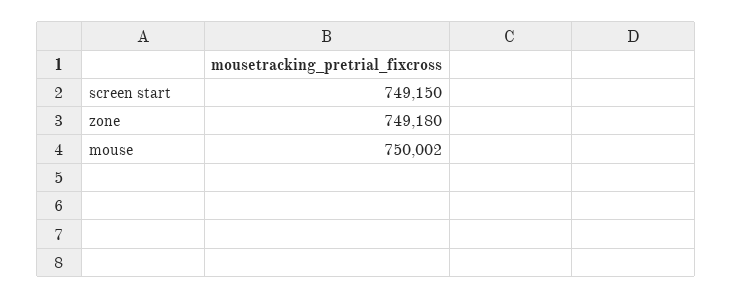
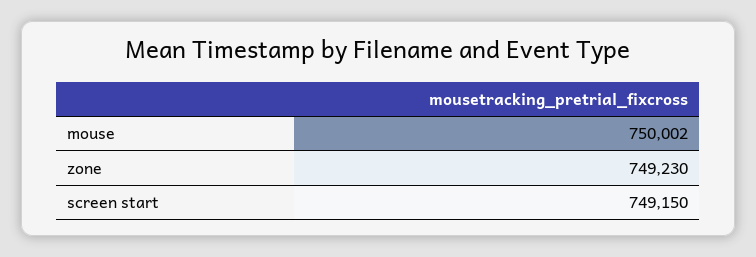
  {
    "screen start": 749150,
-   "zone": 749180,
+   "zone": 749230,
    "mouse": 750002
  }

